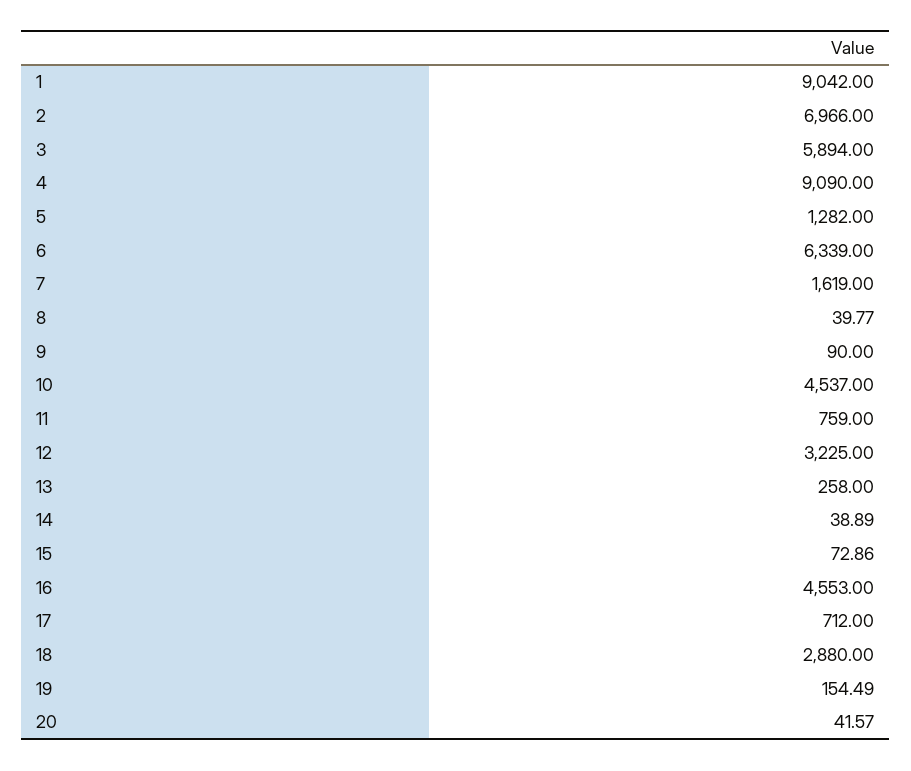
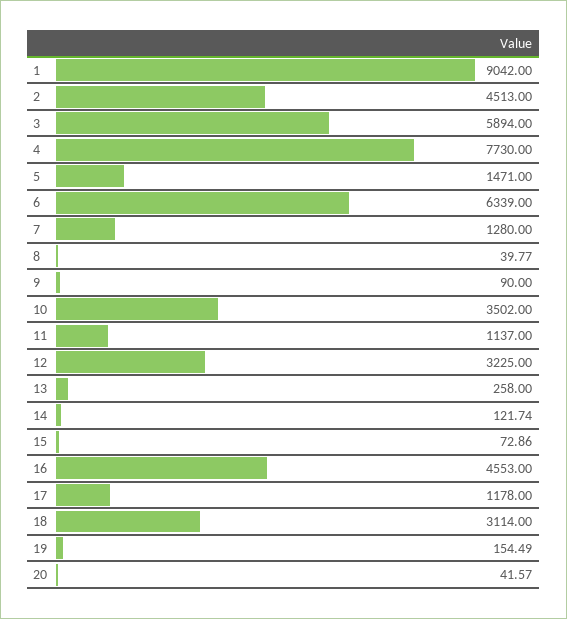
  {
    "1": 9042,
-   "2": 6966,
+   "2": 4513,
    "3": 5894,
-   "4": 9090,
+   "4": 7730,
-   "5": 1282,
+   "5": 1471,
    "6": 6339,
-   "7": 1619,
+   "7": 1280,
    "8": 39.77,
    "9": 90,
-   "10": 4537,
+   "10": 3502,
-   "11": 759,
+   "11": 1137,
    "12": 3225,
    "13": 258,
-   "14": 38.89,
+   "14": 121.74,
    "15": 72.86,
    "16": 4553,
-   "17": 712,
+   "17": 1178,
-   "18": 2880,
+   "18": 3114,
    "19": 154.49,
    "20": 41.57
  }

